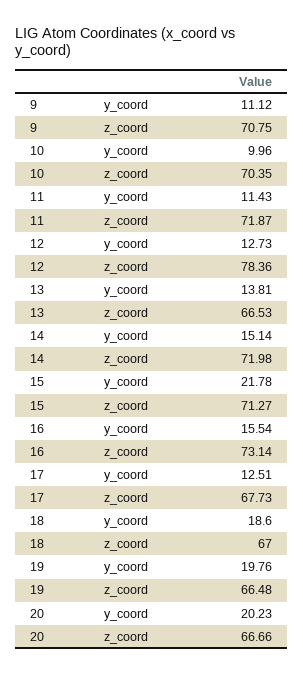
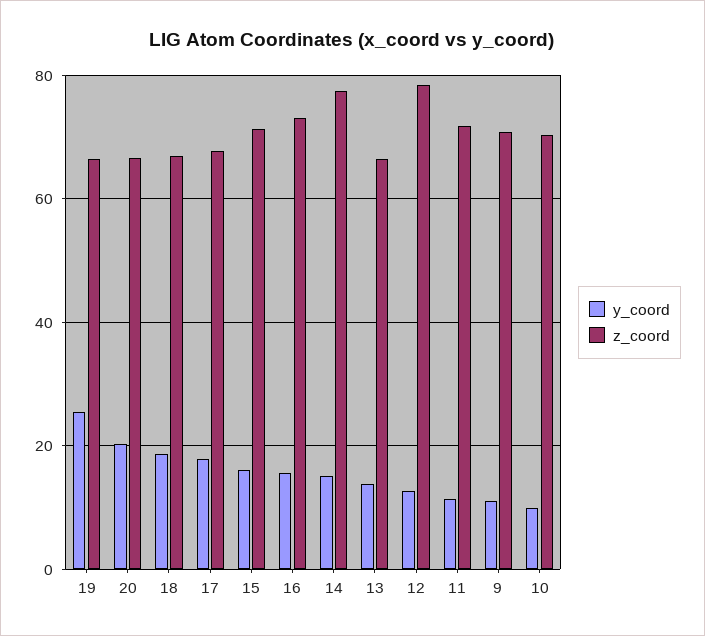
  {
    "y_coord": {
      "9": 11.12,
      "10": 9.96,
      "11": 11.43,
      "12": 12.73,
      "13": 13.81,
      "14": 15.14,
-     "15": 21.78,
+     "15": 16,
      "16": 15.54,
-     "17": 12.51,
+     "17": 18,
      "18": 18.6,
-     "19": 19.76,
+     "19": 26,
      "20": 20.23
    },
    "z_coord": {
      "9": 70.75,
      "10": 70.35,
      "11": 71.87,
      "12": 78.36,
      "13": 66.53,
-     "14": 71.98,
+     "14": 78,
      "15": 71.27,
      "16": 73.14,
      "17": 67.73,
      "18": 67,
      "19": 66.48,
      "20": 66.66
    }
  }

